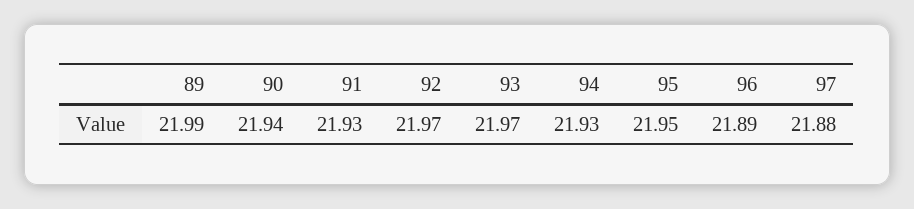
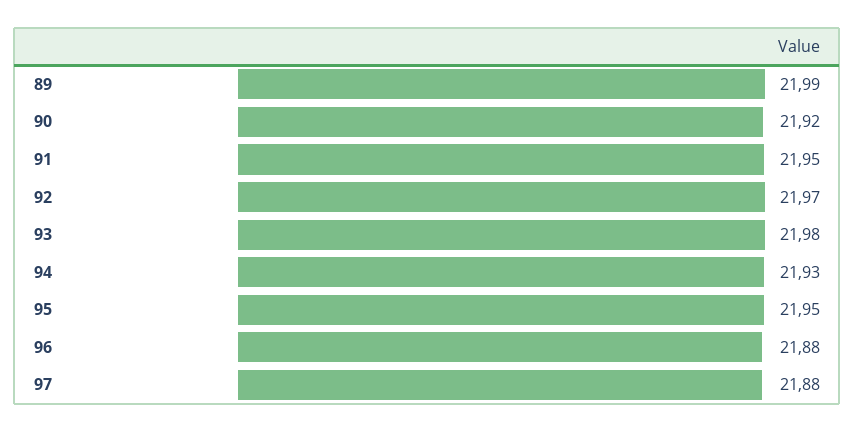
  {
    "89": 21.99,
-   "90": 21.94,
+   "90": 21.92,
-   "91": 21.93,
+   "91": 21.95,
    "92": 21.97,
-   "93": 21.97,
+   "93": 21.98,
    "94": 21.93,
    "95": 21.95,
-   "96": 21.89,
+   "96": 21.88,
    "97": 21.88
  }

